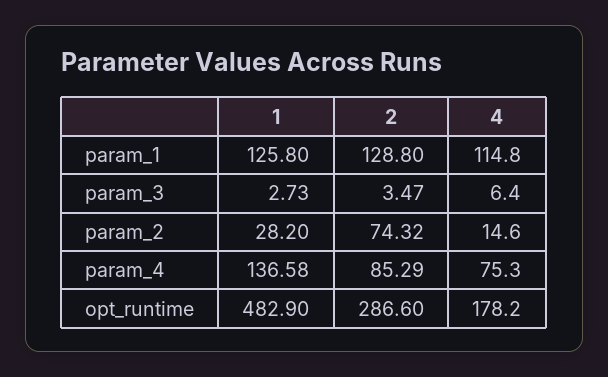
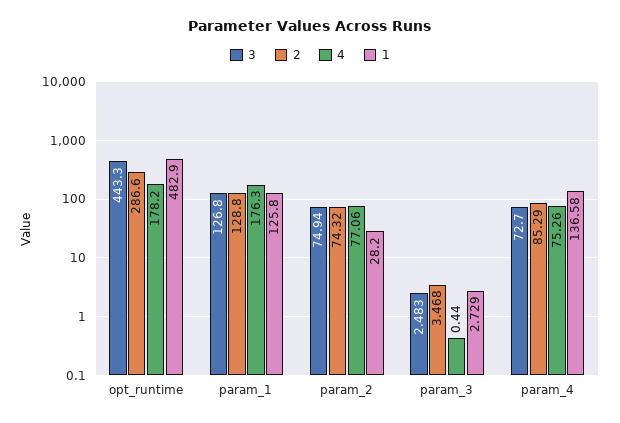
  {
    "1": {
      "param_1": 125.8,
      "param_3": 2.729,
      "param_2": 28.2,
      "param_4": 136.58,
      "opt_runtime": 482.9
    },
    "2": {
      "param_1": 128.8,
      "param_3": 3.468,
      "param_2": 74.32,
      "param_4": 85.29,
      "opt_runtime": 286.6
    },
    "4": {
-     "param_1": 114.8,
+     "param_1": 176.3,
-     "param_3": 6.4,
+     "param_3": 0.44,
-     "param_2": 14.6,
+     "param_2": 77.06,
      "param_4": 75.26,
      "opt_runtime": 178.2
-   }
+   },
+   "3": {
+     "opt_runtime": 443.3,
+     "param_1": 126.8,
+     "param_2": 74.94,
+     "param_3": 2.483,
+     "param_4": 72.7
+   }
  }

